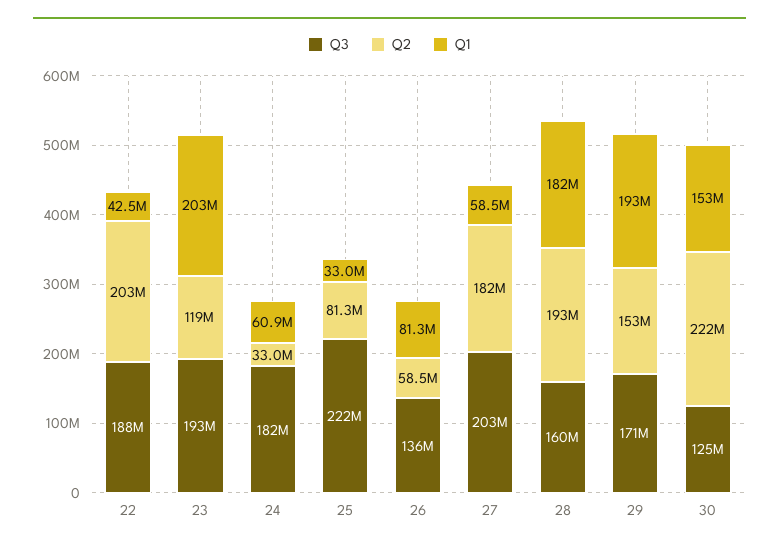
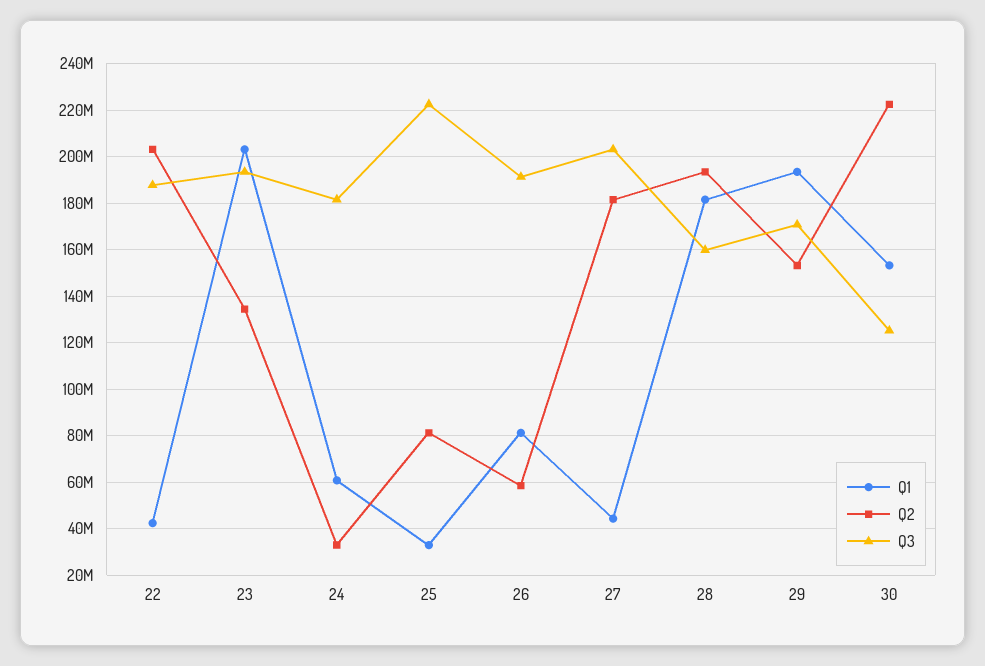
  {
    "Q3": {
      "22": 188000000,
      "23": 193000000,
      "24": 182000000,
      "25": 222000000,
-     "26": 136000000,
+     "26": 190000000,
      "27": 203000000,
      "28": 160000000,
      "29": 171000000,
      "30": 125000000
    },
    "Q2": {
      "22": 203000000,
-     "23": 119000000,
+     "23": 135000000,
      "24": 33000000,
      "25": 81300000,
      "26": 58500000,
      "27": 182000000,
      "28": 193000000,
      "29": 153000000,
      "30": 222000000
    },
    "Q1": {
      "22": 42500000,
      "23": 203000000,
      "24": 60900000,
      "25": 33000000,
      "26": 81300000,
-     "27": 58500000,
+     "27": 45000000,
      "28": 182000000,
      "29": 193000000,
      "30": 153000000
    }
  }

